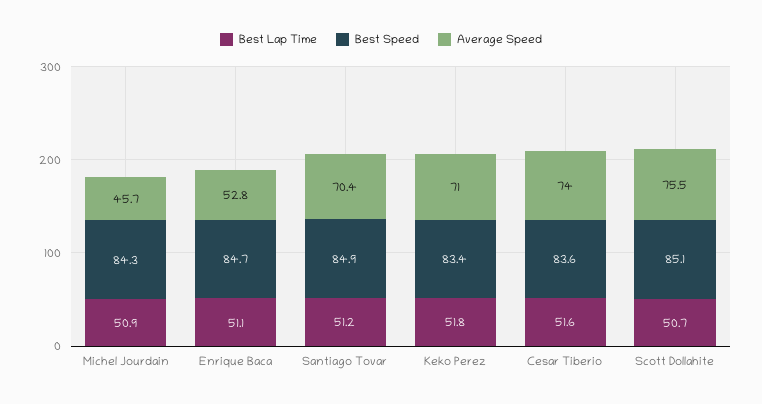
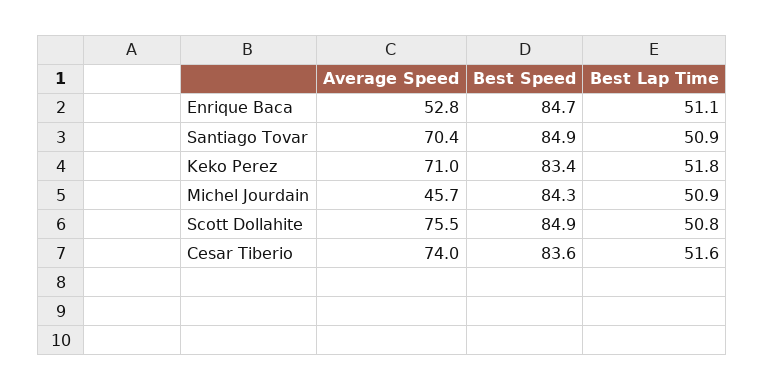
  {
    "Best Lap Time": {
      "Michel Jourdain": 50.9,
      "Enrique Baca": 51.1,
-     "Santiago Tovar": 51.2,
+     "Santiago Tovar": 50.9,
      "Keko Perez": 51.8,
      "Cesar Tiberio": 51.6,
-     "Scott Dollahite": 50.7
+     "Scott Dollahite": 50.8
    },
    "Best Speed": {
      "Michel Jourdain": 84.3,
      "Enrique Baca": 84.7,
      "Santiago Tovar": 84.9,
      "Keko Perez": 83.4,
      "Cesar Tiberio": 83.6,
-     "Scott Dollahite": 85.1
+     "Scott Dollahite": 84.9
    },
    "Average Speed": {
      "Michel Jourdain": 45.7,
      "Enrique Baca": 52.8,
      "Santiago Tovar": 70.4,
      "Keko Perez": 71,
      "Cesar Tiberio": 74,
      "Scott Dollahite": 75.5
    }
  }

